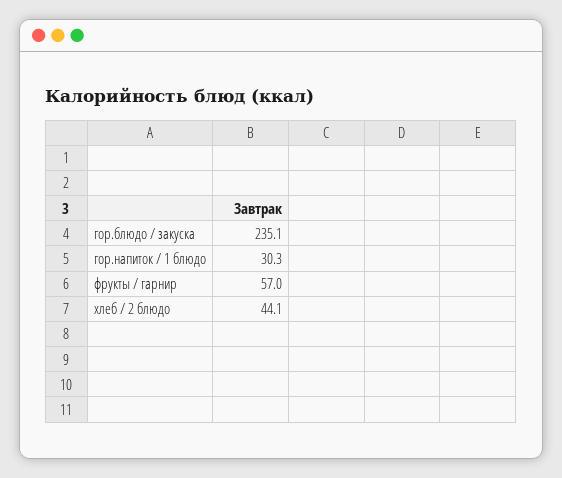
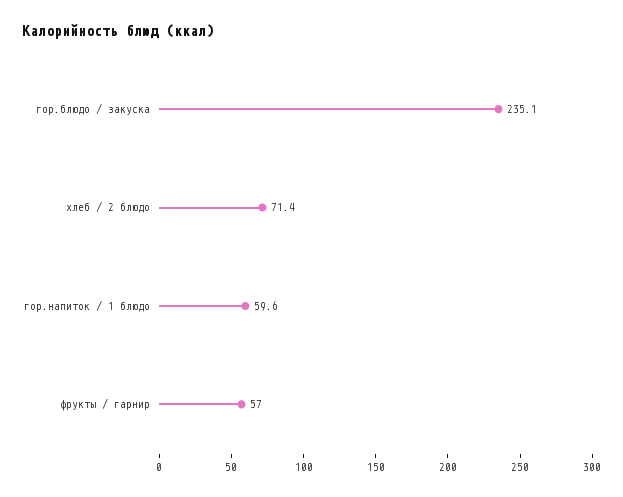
  {
    "гор.блюдо / закуска": 235.1,
-   "гор.напиток / 1 блюдо": 30.3,
+   "гор.напиток / 1 блюдо": 59.6,
    "фрукты / гарнир": 57,
-   "хлеб / 2 блюдо": 44.1
+   "хлеб / 2 блюдо": 71.4
  }

